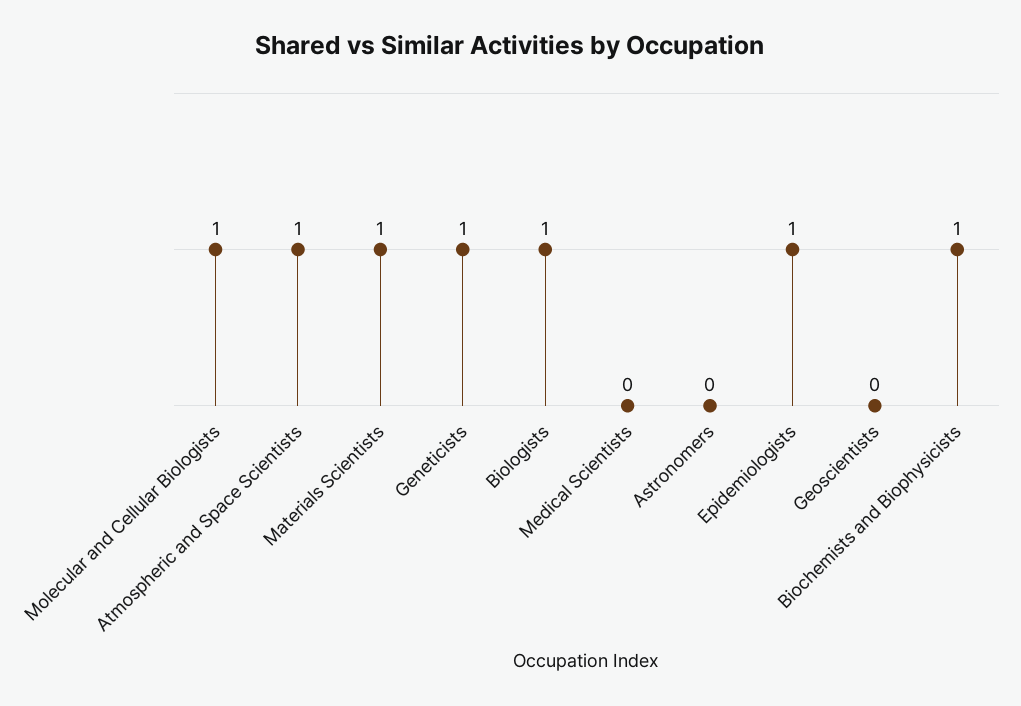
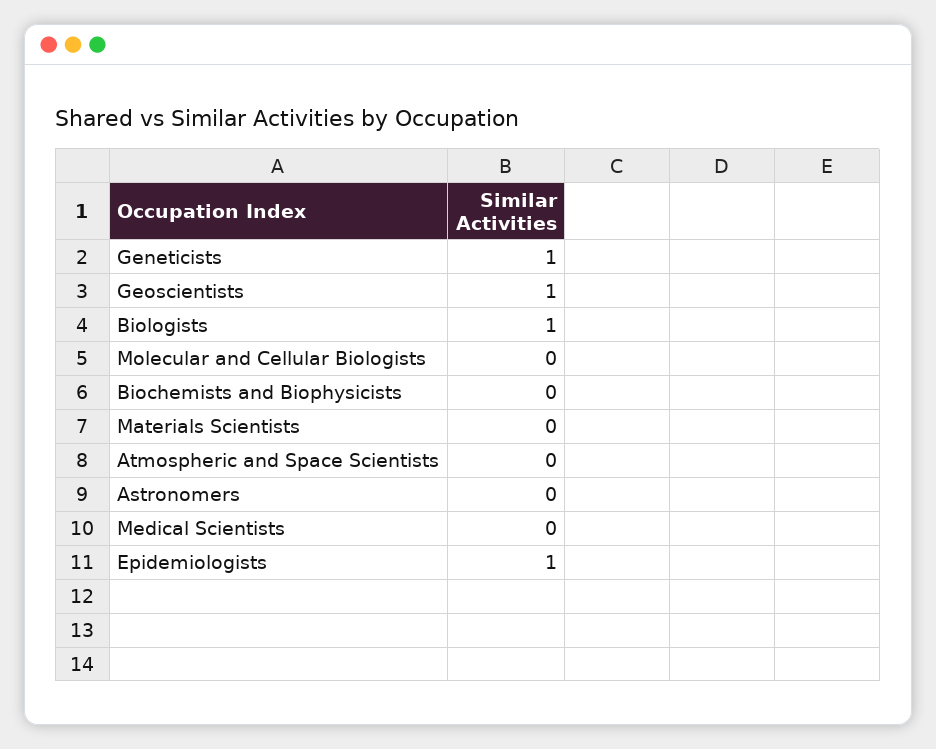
  {
-   "Molecular and Cellular Biologists": 1,
+   "Molecular and Cellular Biologists": 0,
-   "Atmospheric and Space Scientists": 1,
+   "Atmospheric and Space Scientists": 0,
-   "Materials Scientists": 1,
+   "Materials Scientists": 0,
    "Geneticists": 1,
    "Biologists": 1,
    "Medical Scientists": 0,
    "Astronomers": 0,
    "Epidemiologists": 1,
-   "Geoscientists": 0,
+   "Geoscientists": 1,
-   "Biochemists and Biophysicists": 1
+   "Biochemists and Biophysicists": 0
  }

